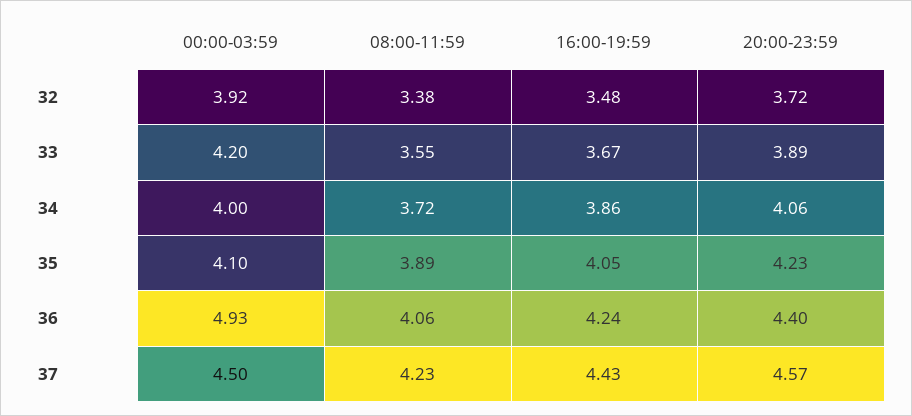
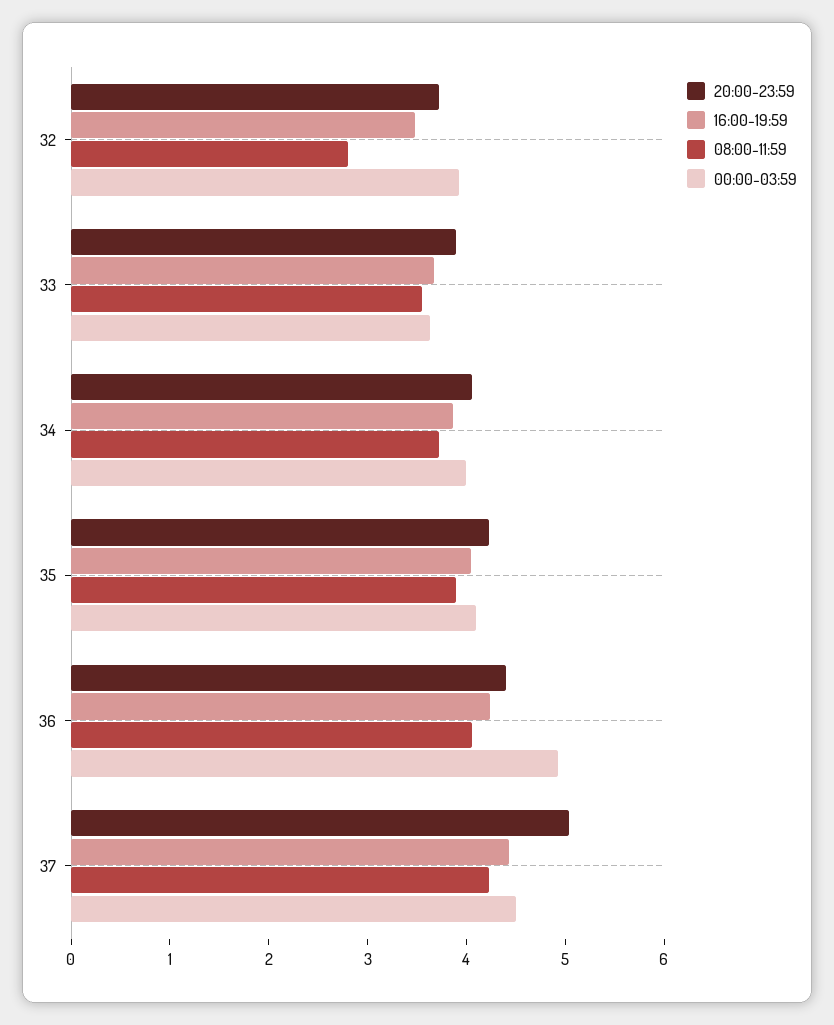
  {
    "00:00-03:59": {
      "32": 3.92,
-     "33": 4.2,
+     "33": 3.6,
      "34": 4,
      "35": 4.1,
      "36": 4.93,
      "37": 4.5
    },
    "08:00-11:59": {
-     "32": 3.38,
+     "32": 2.8,
      "33": 3.55,
      "34": 3.72,
      "35": 3.89,
      "36": 4.06,
      "37": 4.23
    },
    "16:00-19:59": {
      "32": 3.48,
      "33": 3.67,
      "34": 3.86,
      "35": 4.05,
      "36": 4.24,
      "37": 4.43
    },
    "20:00-23:59": {
      "32": 3.72,
      "33": 3.89,
      "34": 4.06,
      "35": 4.23,
      "36": 4.4,
-     "37": 4.57
+     "37": 5
    }
  }

